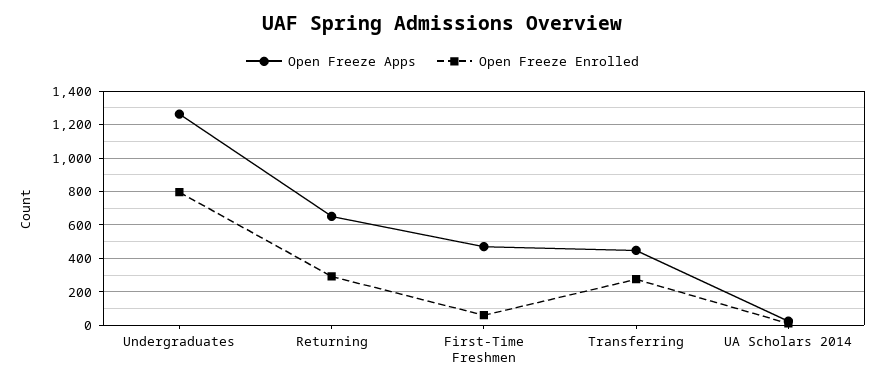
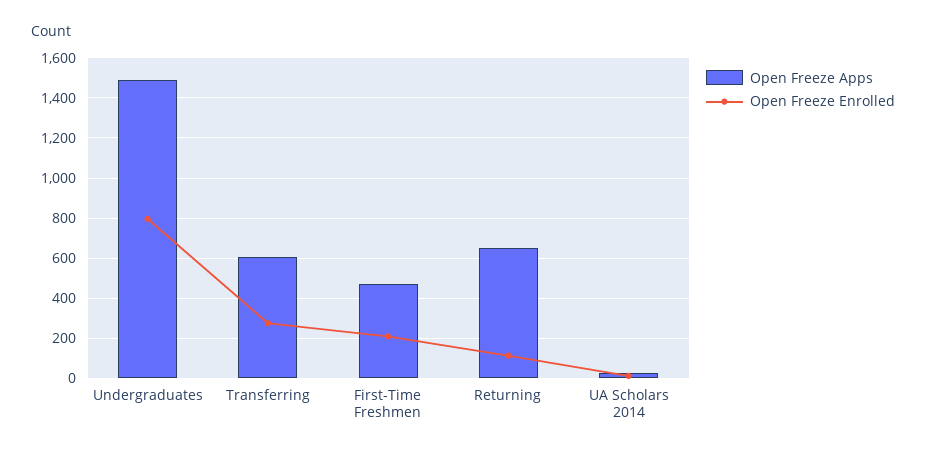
  {
    "Open Freeze Apps": {
-     "Undergraduates": 1250,
+     "Undergraduates": 1500,
      "Returning": 650,
      "First-Time Freshmen": 450,
-     "Transferring": 450,
+     "Transferring": 600,
      "UA Scholars 2014": 50
    },
    "Open Freeze Enrolled": {
      "Undergraduates": 800,
-     "Returning": 300,
+     "Returning": 100,
-     "First-Time Freshmen": 50,
+     "First-Time Freshmen": 200,
      "Transferring": 300,
      "UA Scholars 2014": 0
    }
  }

